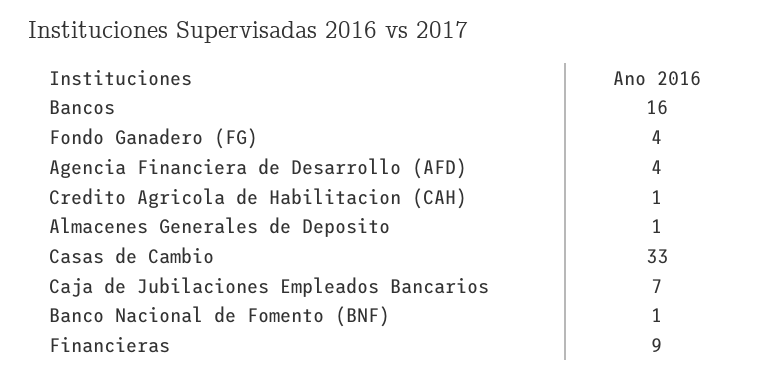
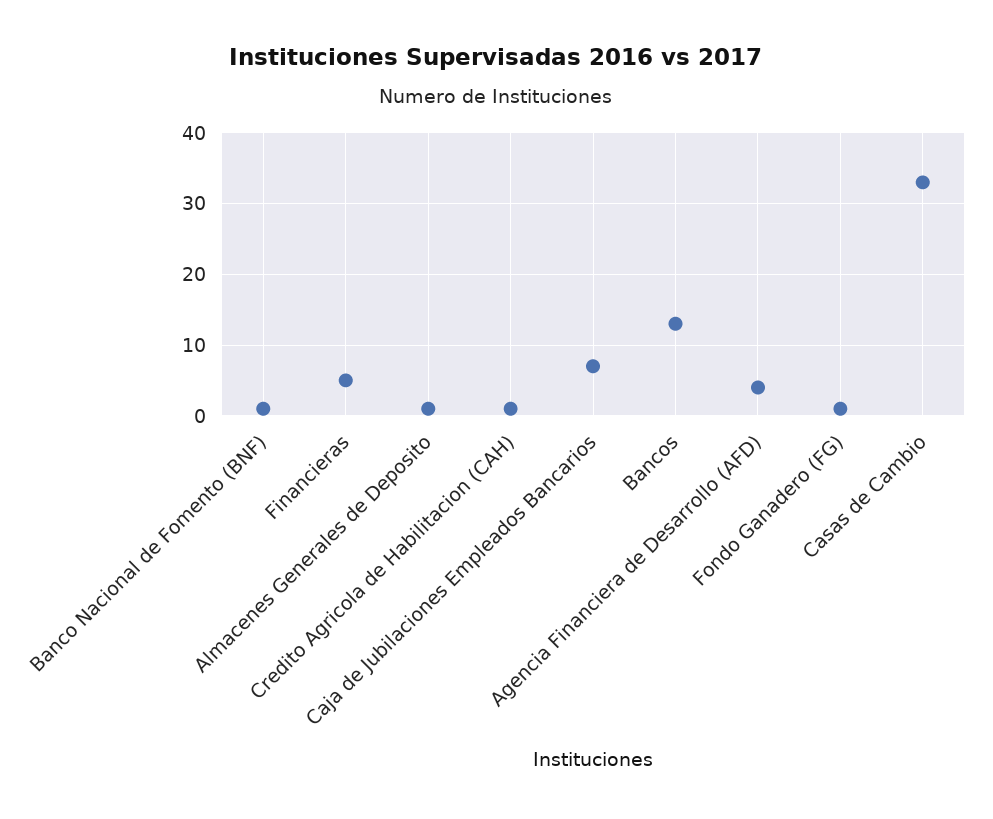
  {
-   "Bancos": 16,
+   "Bancos": 13,
-   "Fondo Ganadero (FG)": 4,
+   "Fondo Ganadero (FG)": 1,
    "Agencia Financiera de Desarrollo (AFD)": 4,
    "Credito Agricola de Habilitacion (CAH)": 1,
    "Almacenes Generales de Deposito": 1,
    "Casas de Cambio": 33,
    "Caja de Jubilaciones Empleados Bancarios": 7,
    "Banco Nacional de Fomento (BNF)": 1,
-   "Financieras": 9
+   "Financieras": 5
  }

